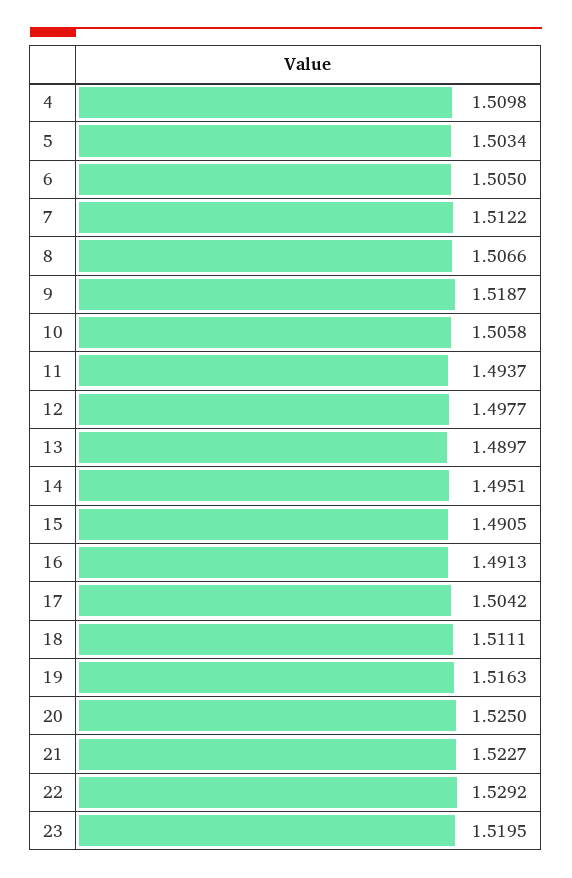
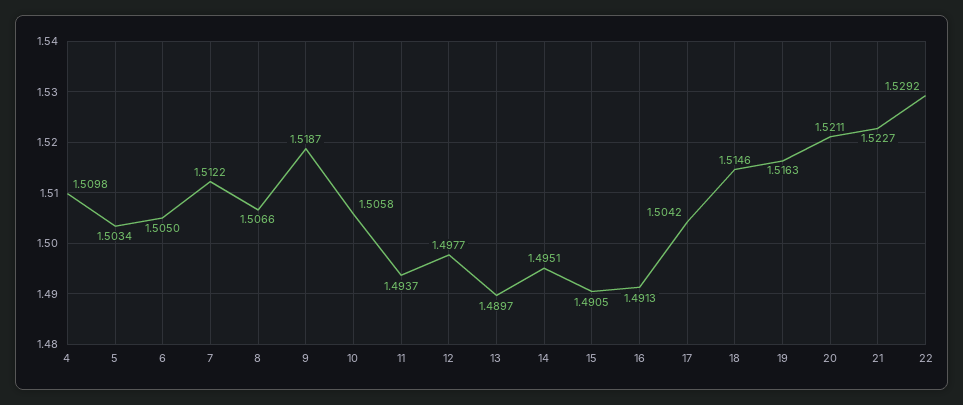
  {
    "4": 1.5098,
    "5": 1.5034,
    "6": 1.505,
    "7": 1.5122,
    "8": 1.5066,
    "9": 1.5187,
    "10": 1.5058,
    "11": 1.4937,
    "12": 1.4977,
    "13": 1.4897,
    "14": 1.4951,
    "15": 1.4905,
    "16": 1.4913,
    "17": 1.5042,
-   "18": 1.5111,
+   "18": 1.5146,
    "19": 1.5163,
-   "20": 1.525,
+   "20": 1.5211,
    "21": 1.5227,
-   "22": 1.5292,
+   "22": 1.5292
-   "23": 1.5195
  }

